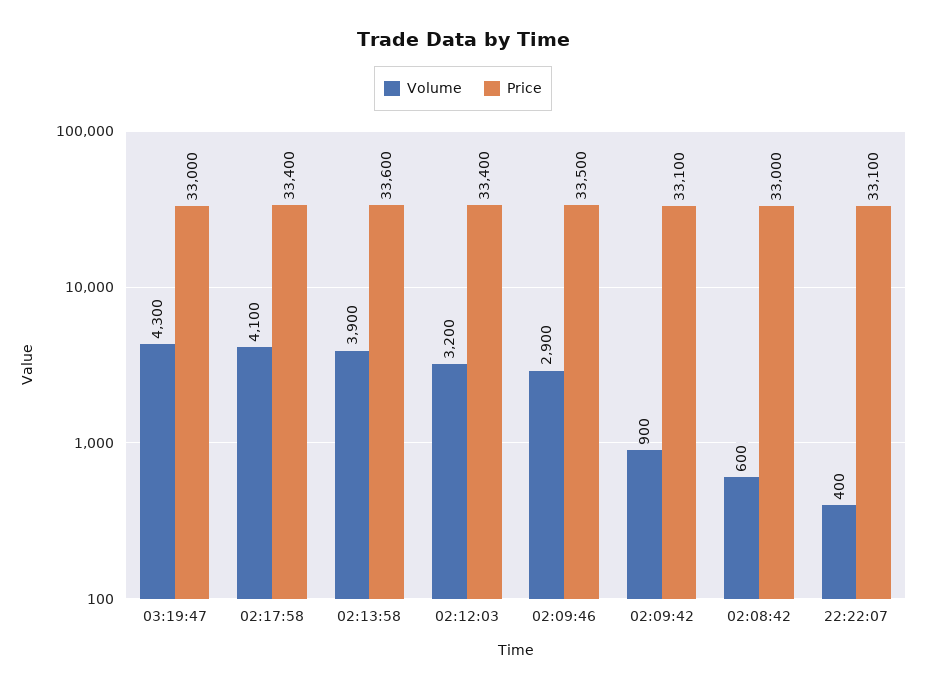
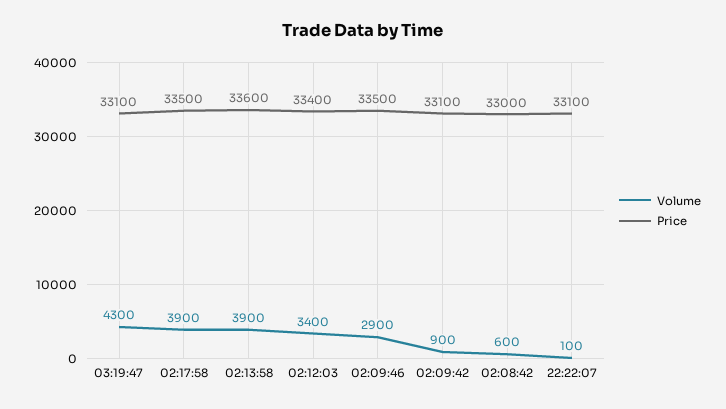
  {
    "Volume": {
      "03:19:47": 4300,
-     "02:17:58": 4100,
+     "02:17:58": 3900,
      "02:13:58": 3900,
-     "02:12:03": 3200,
+     "02:12:03": 3400,
      "02:09:46": 2900,
      "02:09:42": 900,
      "02:08:42": 600,
-     "22:22:07": 400
+     "22:22:07": 100
    },
    "Price": {
-     "03:19:47": 33000,
+     "03:19:47": 33100,
-     "02:17:58": 33400,
+     "02:17:58": 33500,
      "02:13:58": 33600,
      "02:12:03": 33400,
      "02:09:46": 33500,
      "02:09:42": 33100,
      "02:08:42": 33000,
      "22:22:07": 33100
    }
  }

